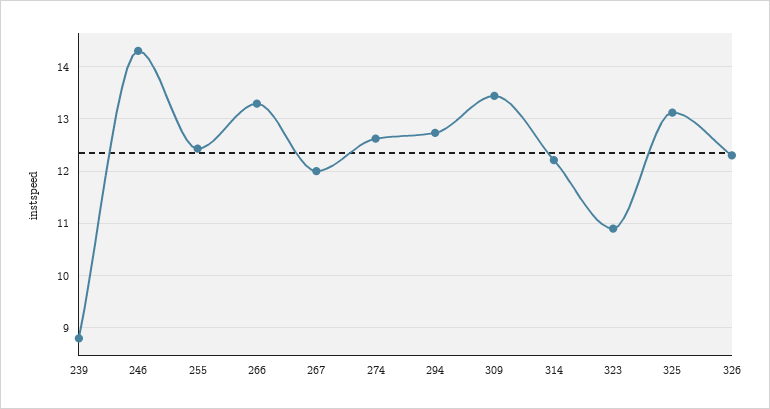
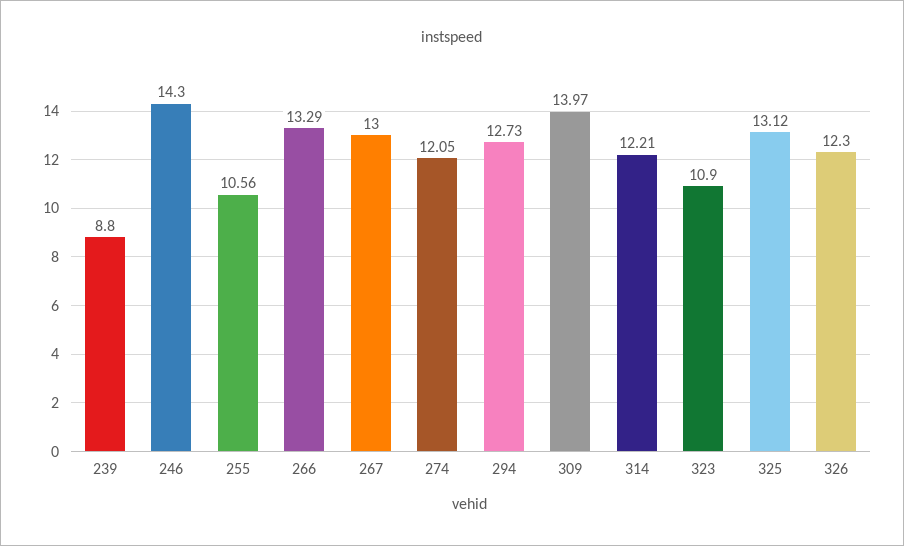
  {
    "239": 8.8,
    "246": 14.3,
-   "255": 12.4,
+   "255": 10.56,
    "266": 13.29,
-   "267": 12,
+   "267": 13,
-   "274": 12.6,
+   "274": 12.05,
    "294": 12.73,
-   "309": 13.4,
+   "309": 13.97,
    "314": 12.21,
    "323": 10.9,
    "325": 13.12,
    "326": 12.3
  }

